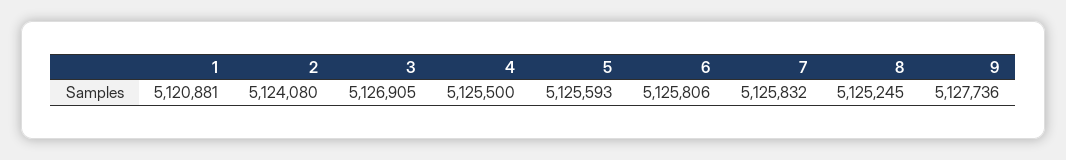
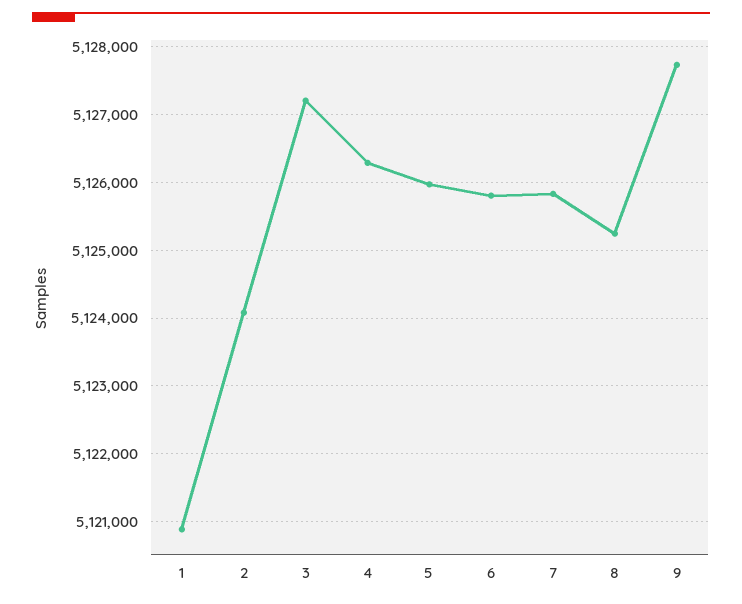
  {
    "1": 5120881,
    "2": 5124080,
-   "3": 5126905,
+   "3": 5127200,
-   "4": 5125500,
+   "4": 5126300,
-   "5": 5125593,
+   "5": 5126000,
    "6": 5125806,
    "7": 5125832,
    "8": 5125245,
    "9": 5127736
  }

